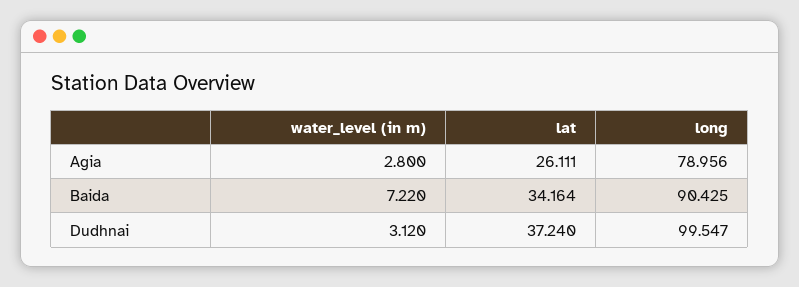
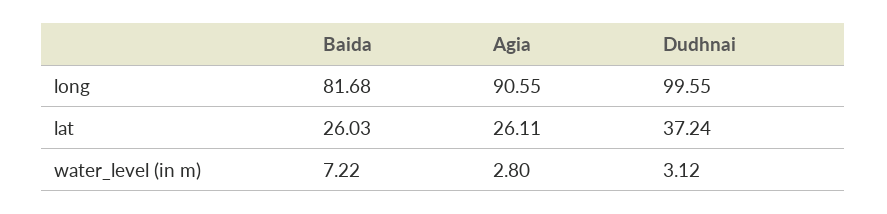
  {
    "water_level (in m)": {
      "Agia": 2.8,
      "Baida": 7.22,
      "Dudhnai": 3.12
    },
    "lat": {
      "Agia": 26.111,
-     "Baida": 34.164,
+     "Baida": 26.03,
      "Dudhnai": 37.24
    },
    "long": {
-     "Agia": 78.956,
+     "Agia": 90.55,
-     "Baida": 90.425,
+     "Baida": 81.68,
      "Dudhnai": 99.547
    }
  }

